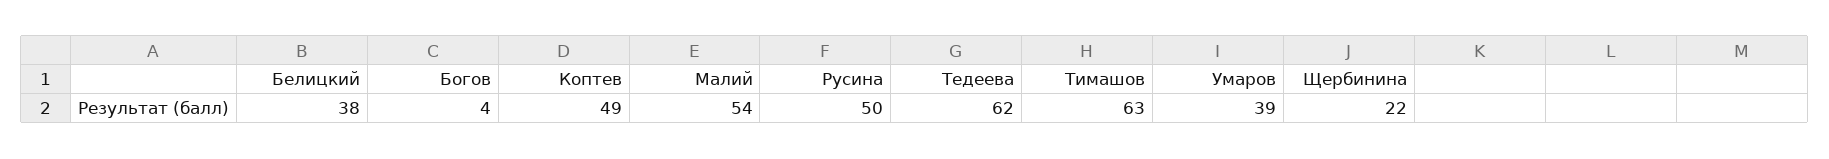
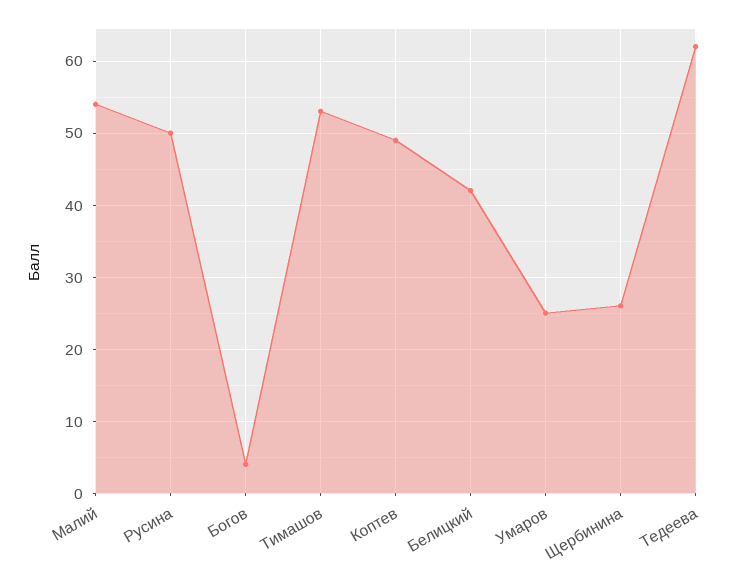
  {
-   "Белицкий": 38,
+   "Белицкий": 42,
    "Богов": 4,
    "Коптев": 49,
    "Малий": 54,
    "Русина": 50,
    "Тедеева": 62,
-   "Тимашов": 63,
+   "Тимашов": 53,
-   "Умаров": 39,
+   "Умаров": 25,
-   "Щербинина": 22
+   "Щербинина": 26
  }

